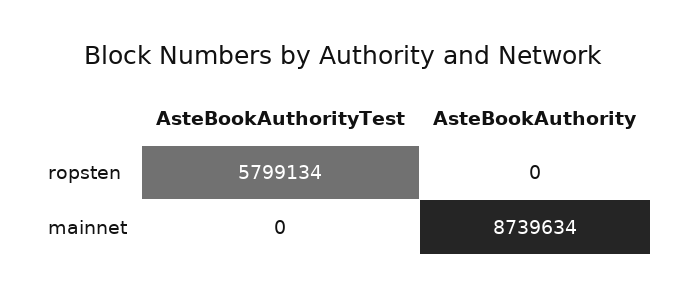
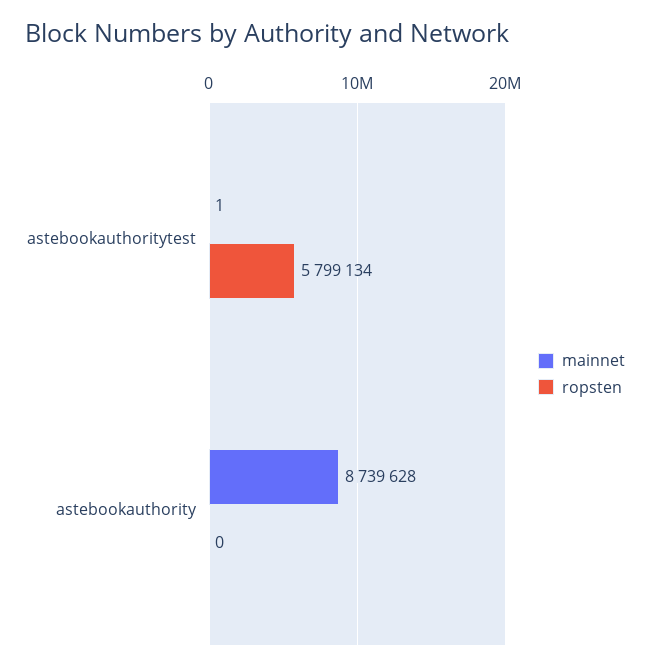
  {
    "ropsten": {
      "AsteBookAuthorityTest": 5799134,
      "AsteBookAuthority": 0
    },
    "mainnet": {
-     "AsteBookAuthorityTest": 0,
+     "AsteBookAuthorityTest": 1,
-     "AsteBookAuthority": 8739634
+     "AsteBookAuthority": 8739628
    }
  }

